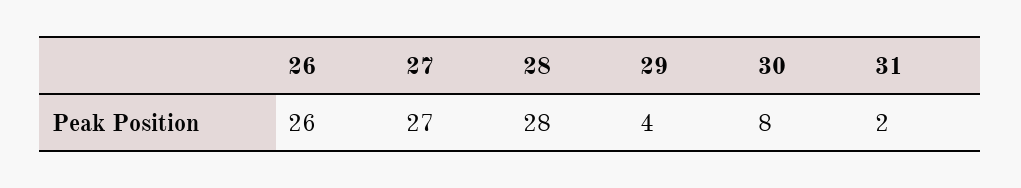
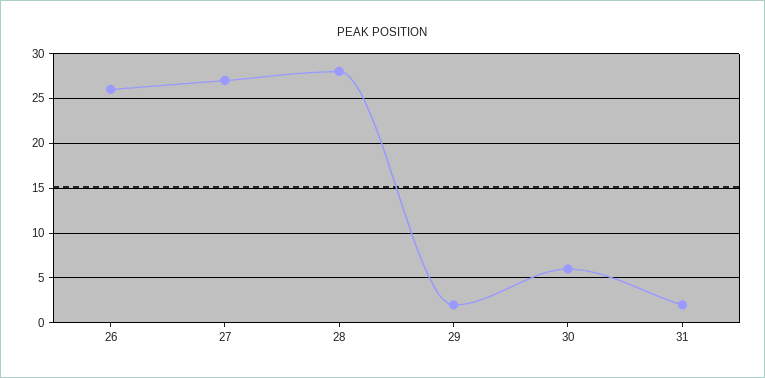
  {
    "26": 26,
    "27": 27,
    "28": 28,
-   "29": 4,
+   "29": 2,
-   "30": 8,
+   "30": 6,
    "31": 2
  }

